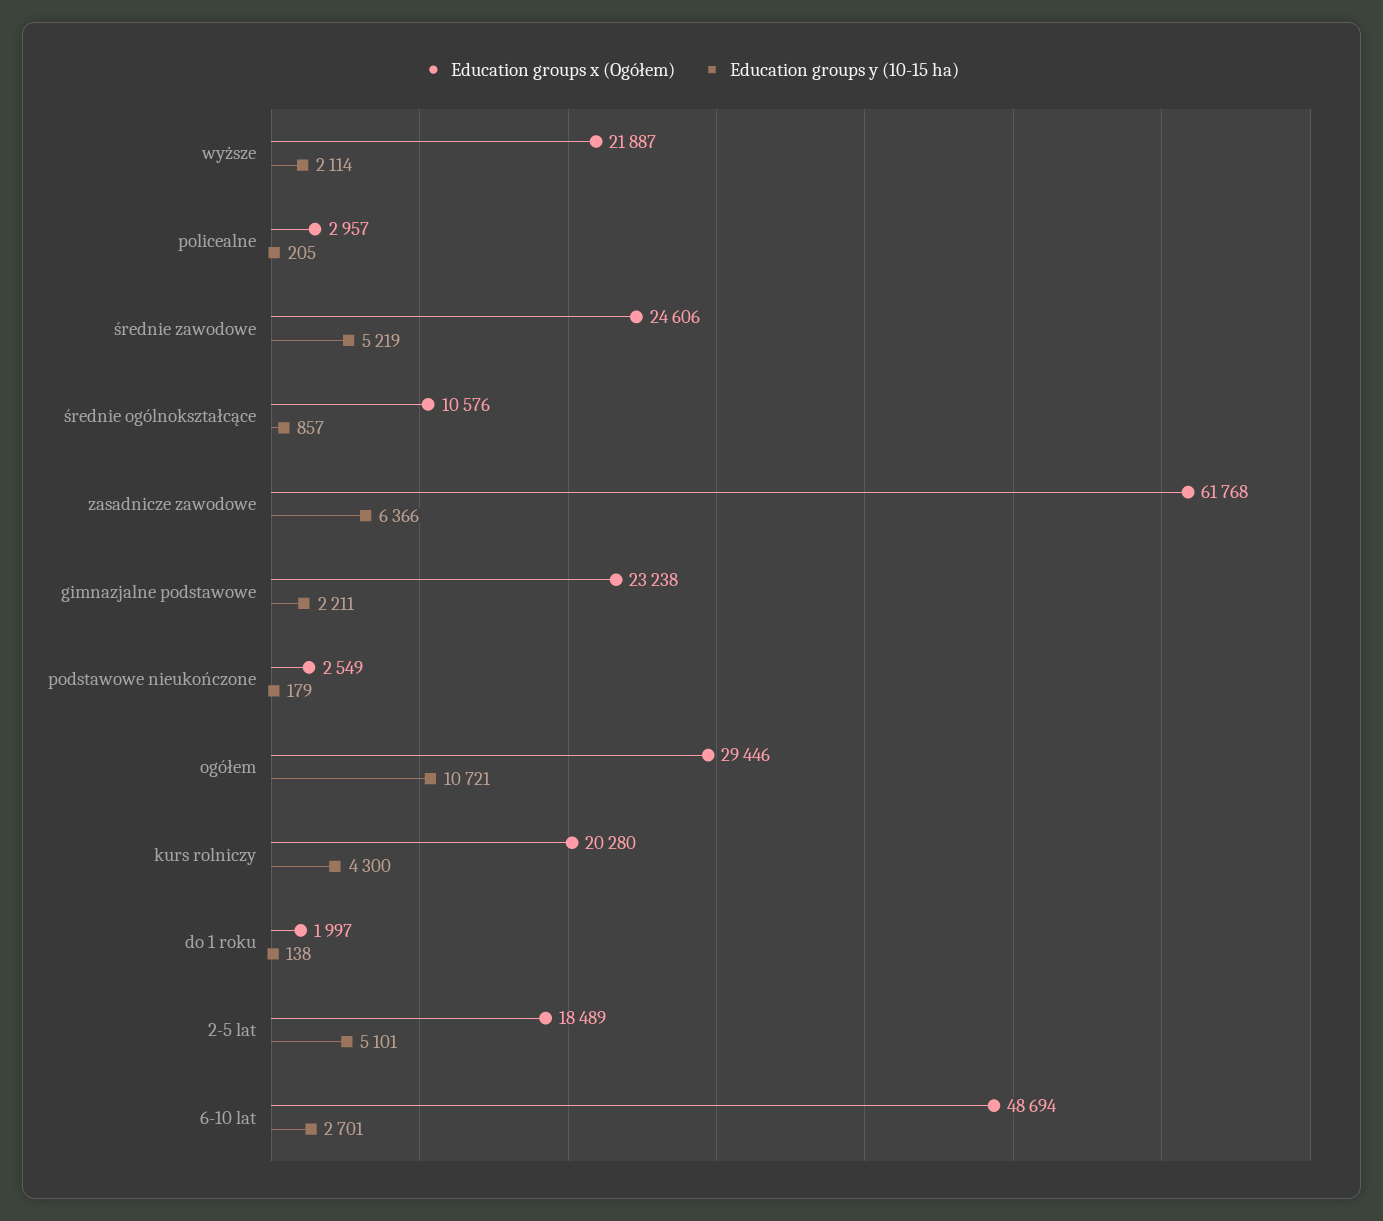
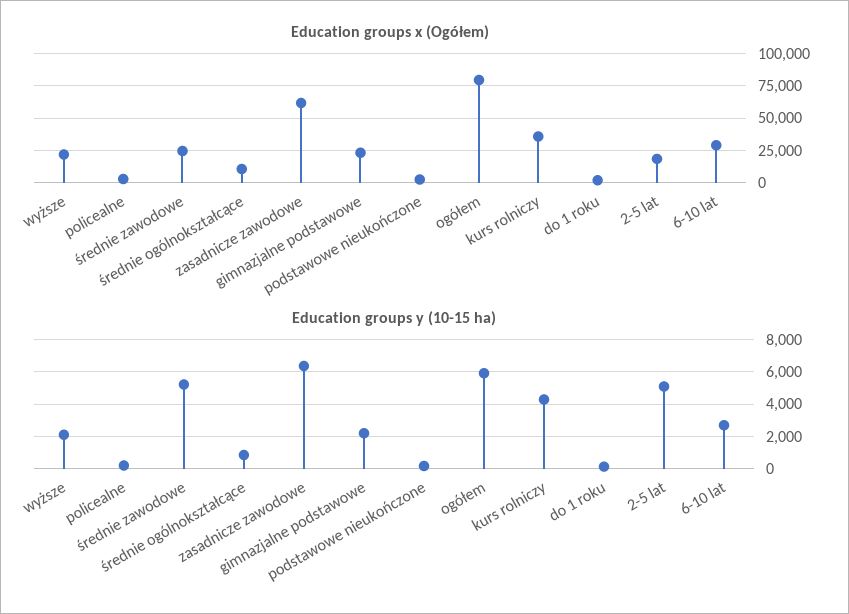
  {
    "Education groups x (Ogółem)": {
      "wyższe": 21887,
      "policealne": 2957,
      "średnie zawodowe": 24606,
      "średnie ogólnokształcące": 10576,
      "zasadnicze zawodowe": 61768,
      "gimnazjalne podstawowe": 23238,
      "podstawowe nieukończone": 2549,
-     "ogółem": 29446,
+     "ogółem": 80000,
-     "kurs rolniczy": 20280,
+     "kurs rolniczy": 35000,
      "do 1 roku": 1997,
      "2-5 lat": 18489,
-     "6-10 lat": 48694
+     "6-10 lat": 30000
    },
    "Education groups y (10-15 ha)": {
      "wyższe": 2114,
      "policealne": 205,
      "średnie zawodowe": 5219,
      "średnie ogólnokształcące": 857,
      "zasadnicze zawodowe": 6366,
      "gimnazjalne podstawowe": 2211,
      "podstawowe nieukończone": 179,
-     "ogółem": 10721,
+     "ogółem": 6000,
      "kurs rolniczy": 4300,
      "do 1 roku": 138,
      "2-5 lat": 5101,
      "6-10 lat": 2701
    }
  }

